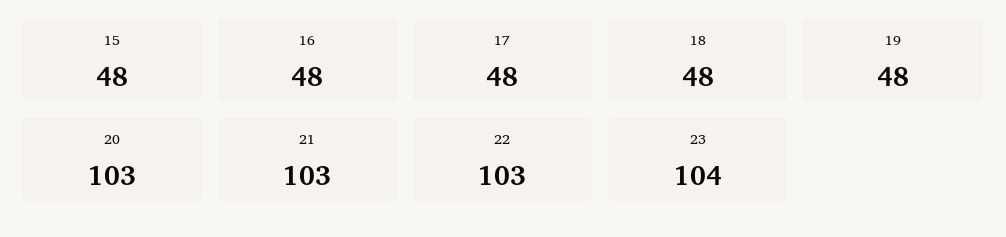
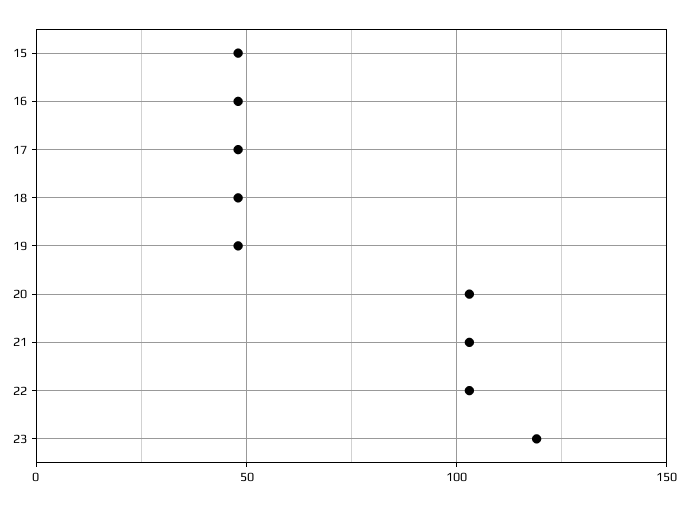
  {
    "15": 48,
    "16": 48,
    "17": 48,
    "18": 48,
    "19": 48,
    "20": 103,
    "21": 103,
    "22": 103,
-   "23": 104
+   "23": 120
  }

